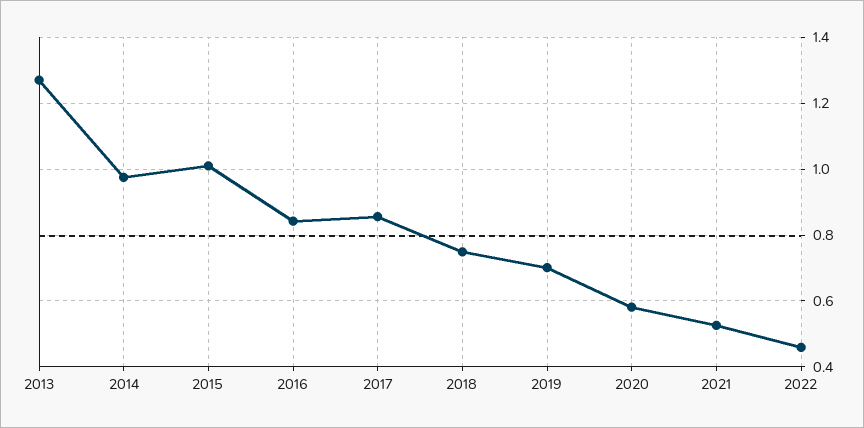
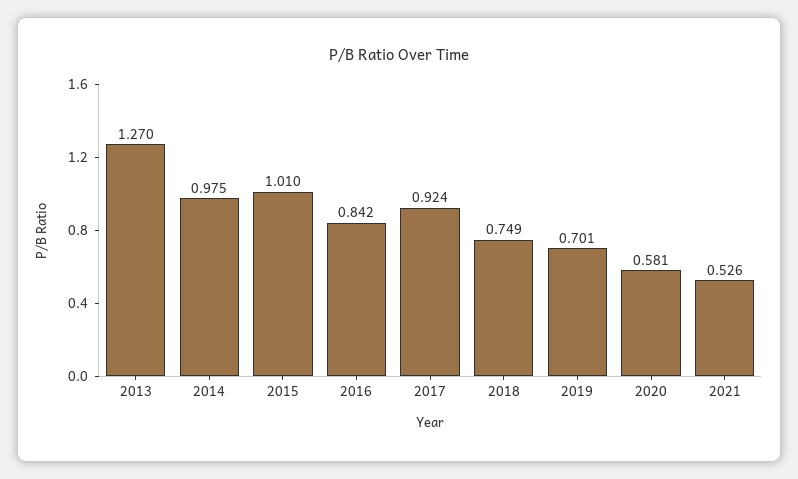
  {
    "2013": 1.27,
    "2014": 0.975,
    "2015": 1.01,
    "2016": 0.842,
-   "2017": 0.86,
+   "2017": 0.924,
    "2018": 0.749,
    "2019": 0.701,
    "2020": 0.581,
-   "2021": 0.526,
+   "2021": 0.526
-   "2022": 0.46
  }

